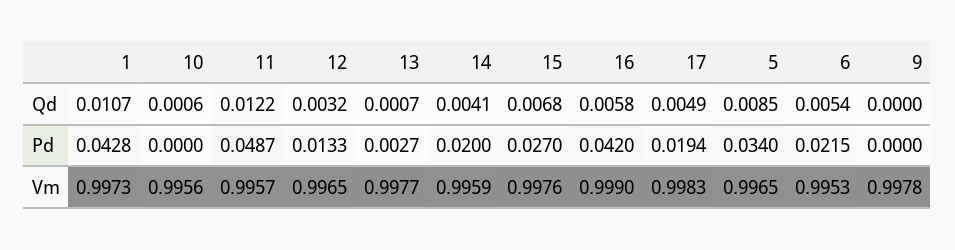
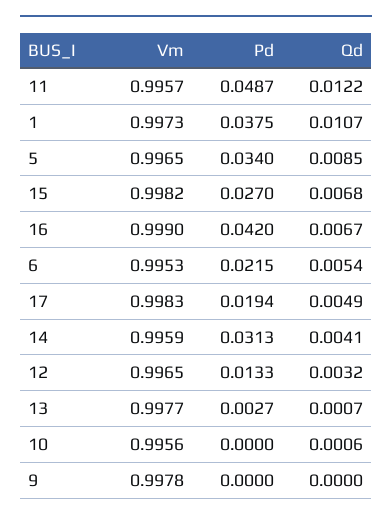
  {
    "1": {
      "Qd": 0.0107,
-     "Pd": 0.0428,
+     "Pd": 0.0375,
      "Vm": 0.9973
    },
    "10": {
      "Qd": 0.0006,
      "Pd": 0,
      "Vm": 0.9956
    },
    "11": {
      "Qd": 0.0122,
      "Pd": 0.0487,
      "Vm": 0.9957
    },
    "12": {
      "Qd": 0.0032,
      "Pd": 0.0133,
      "Vm": 0.9965
    },
    "13": {
      "Qd": 0.0007,
      "Pd": 0.0027,
      "Vm": 0.9977
    },
    "14": {
      "Qd": 0.0041,
-     "Pd": 0.02,
+     "Pd": 0.0313,
      "Vm": 0.9959
    },
    "15": {
      "Qd": 0.0068,
      "Pd": 0.027,
-     "Vm": 0.9976
+     "Vm": 0.9982
    },
    "16": {
-     "Qd": 0.0058,
+     "Qd": 0.0067,
      "Pd": 0.042,
      "Vm": 0.999
    },
    "17": {
      "Qd": 0.0049,
      "Pd": 0.0194,
      "Vm": 0.9983
    },
    "5": {
      "Qd": 0.0085,
      "Pd": 0.034,
      "Vm": 0.9965
    },
    "6": {
      "Qd": 0.0054,
      "Pd": 0.0215,
      "Vm": 0.9953
    },
    "9": {
      "Qd": 0,
      "Pd": 0,
      "Vm": 0.9978
    }
  }

